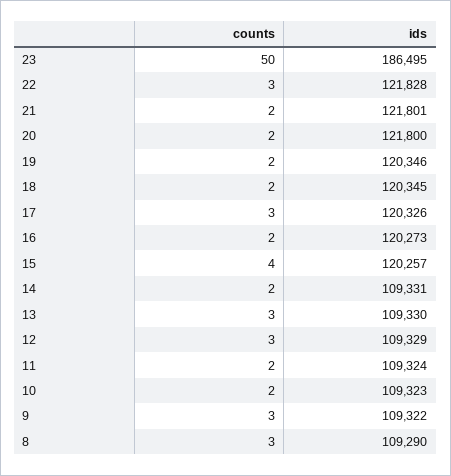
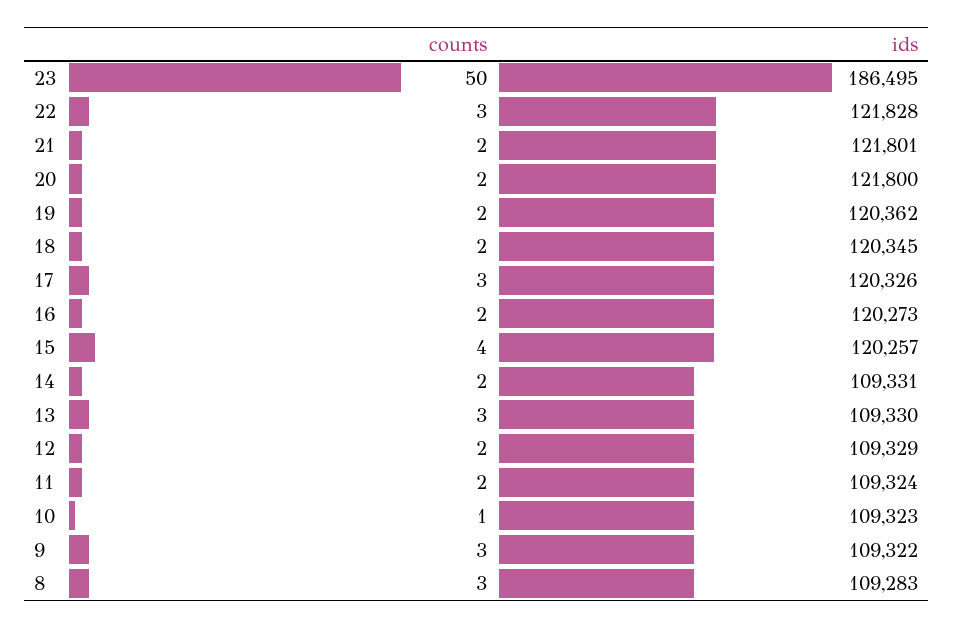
  {
    "counts": {
      "23": 50,
      "22": 3,
      "21": 2,
      "20": 2,
      "19": 2,
      "18": 2,
      "17": 3,
      "16": 2,
      "15": 4,
      "14": 2,
      "13": 3,
-     "12": 3,
+     "12": 2,
      "11": 2,
-     "10": 2,
+     "10": 1,
      "9": 3,
      "8": 3
    },
    "ids": {
      "23": 186495,
      "22": 121828,
      "21": 121801,
      "20": 121800,
-     "19": 120346,
+     "19": 120362,
      "18": 120345,
      "17": 120326,
      "16": 120273,
      "15": 120257,
      "14": 109331,
      "13": 109330,
      "12": 109329,
      "11": 109324,
      "10": 109323,
      "9": 109322,
-     "8": 109290
+     "8": 109283
    }
  }

